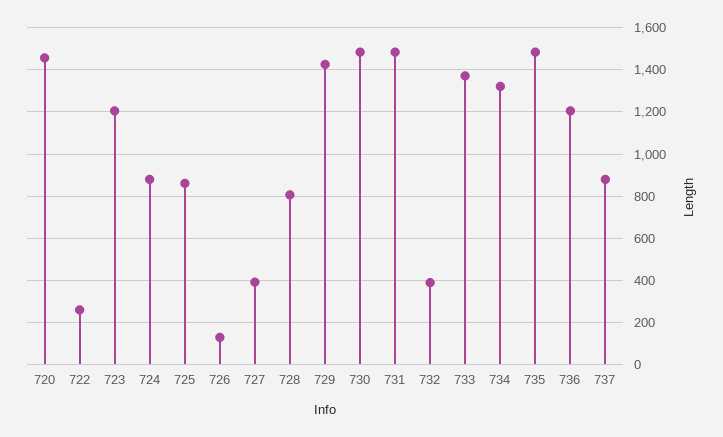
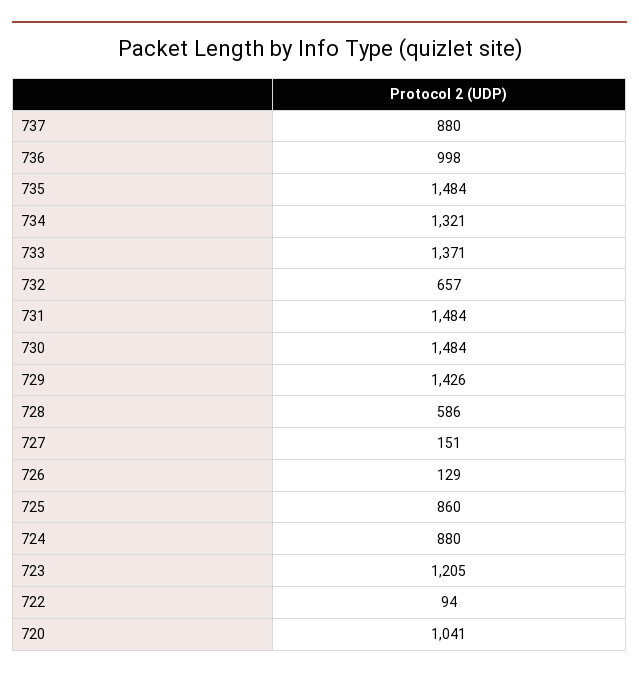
  {
-   "720": 1450,
+   "720": 1041,
-   "722": 250,
+   "722": 94,
    "723": 1205,
    "724": 880,
    "725": 860,
    "726": 129,
-   "727": 400,
+   "727": 151,
-   "728": 800,
+   "728": 586,
    "729": 1426,
    "730": 1484,
    "731": 1484,
-   "732": 400,
+   "732": 657,
    "733": 1371,
    "734": 1321,
    "735": 1484,
-   "736": 1200,
+   "736": 998,
    "737": 880
  }

